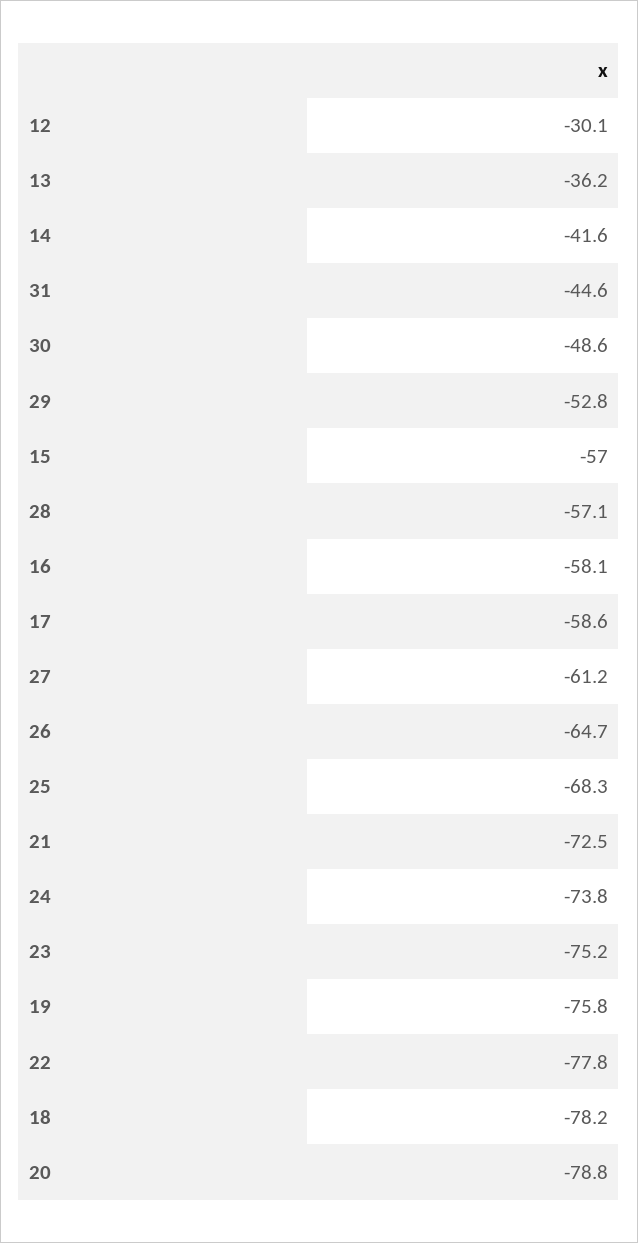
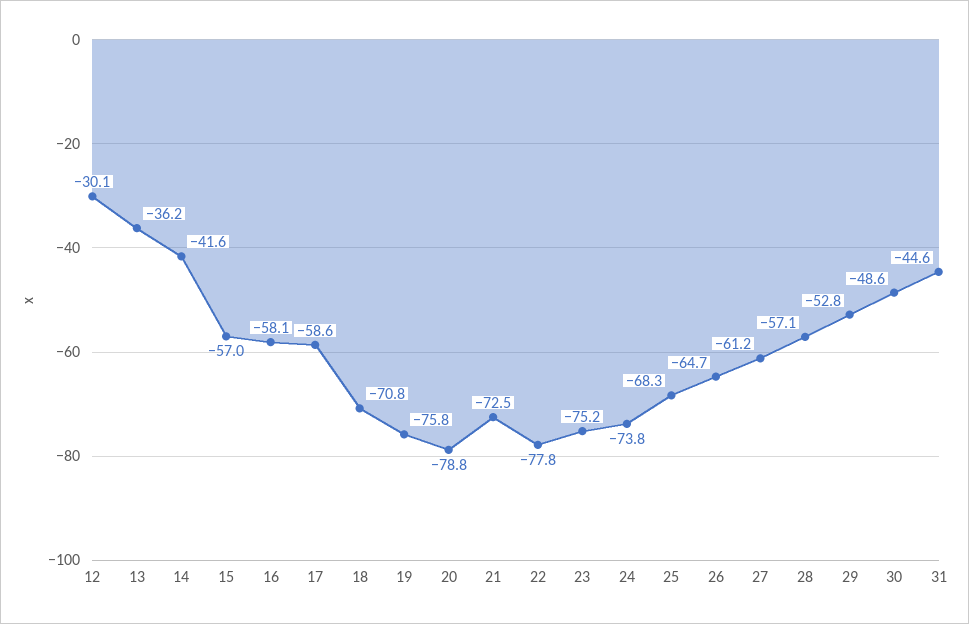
  {
    "12": -30.1,
    "13": -36.2,
    "14": -41.6,
    "31": -44.6,
    "30": -48.6,
    "29": -52.8,
    "15": -57,
    "28": -57.1,
    "16": -58.1,
    "17": -58.6,
    "27": -61.2,
    "26": -64.7,
    "25": -68.3,
    "21": -72.5,
    "24": -73.8,
    "23": -75.2,
    "19": -75.8,
    "22": -77.8,
-   "18": -78.2,
+   "18": -70.8,
    "20": -78.8
  }

